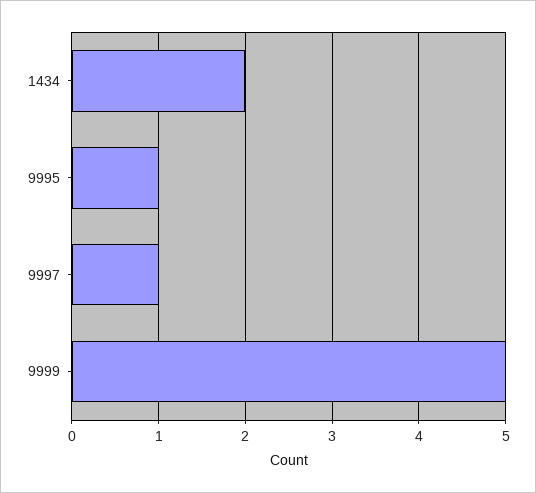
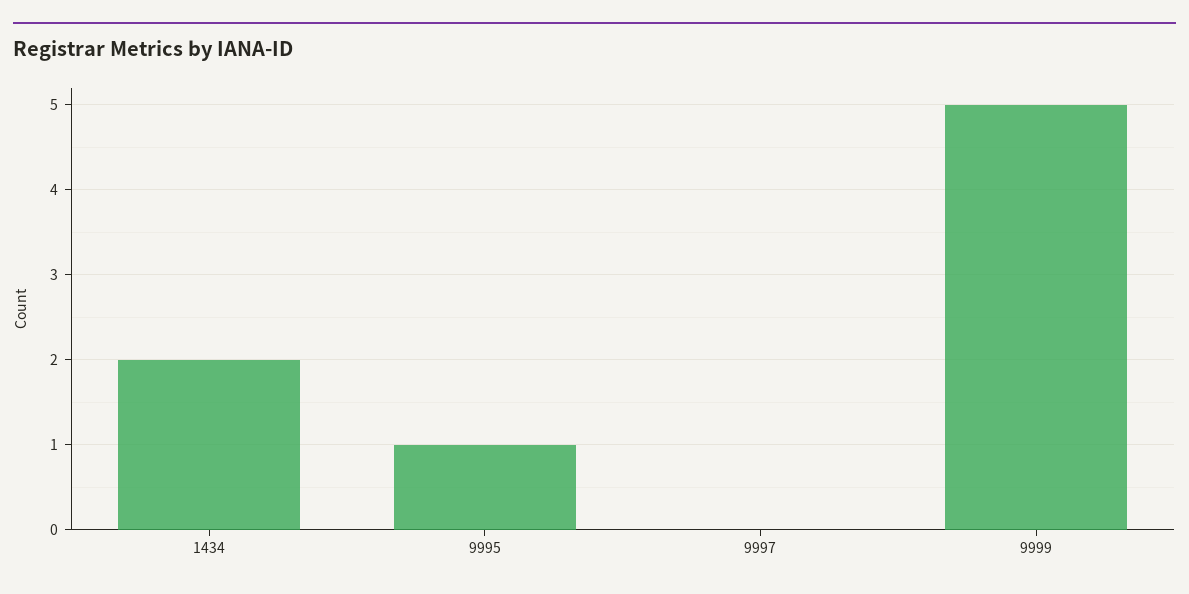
  {
    "1434": 2,
    "9995": 1,
-   "9997": 1,
+   "9997": 0,
    "9999": 5
  }

